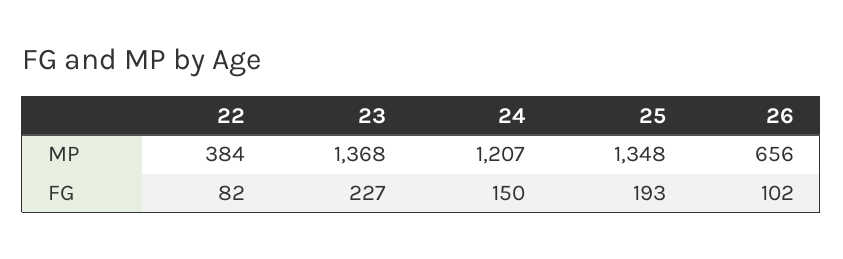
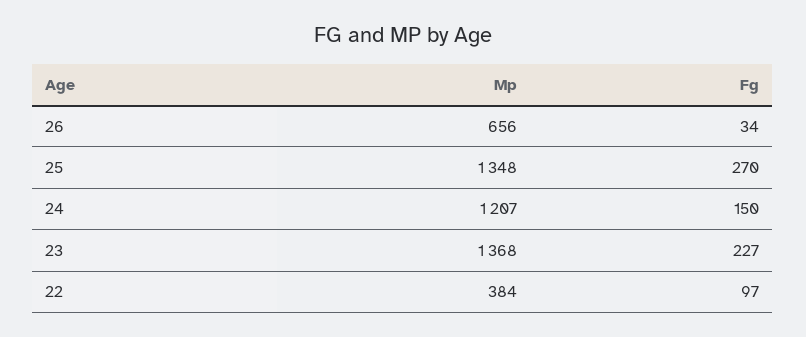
  {
    "22": {
      "MP": 384,
-     "FG": 82
+     "FG": 97
    },
    "23": {
      "MP": 1368,
      "FG": 227
    },
    "24": {
      "MP": 1207,
      "FG": 150
    },
    "25": {
      "MP": 1348,
-     "FG": 193
+     "FG": 270
    },
    "26": {
      "MP": 656,
-     "FG": 102
+     "FG": 34
    }
  }

